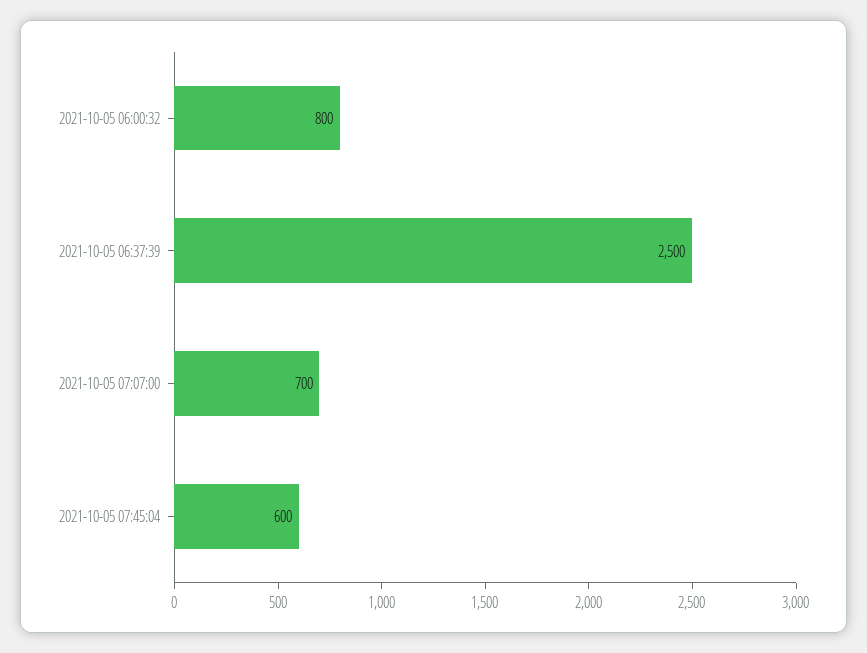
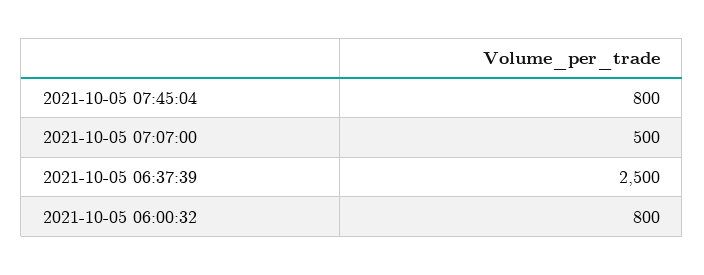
  {
    "2021-10-05 06:00:32": 800,
    "2021-10-05 06:37:39": 2500,
-   "2021-10-05 07:07:00": 700,
+   "2021-10-05 07:07:00": 500,
-   "2021-10-05 07:45:04": 600
+   "2021-10-05 07:45:04": 800
  }

